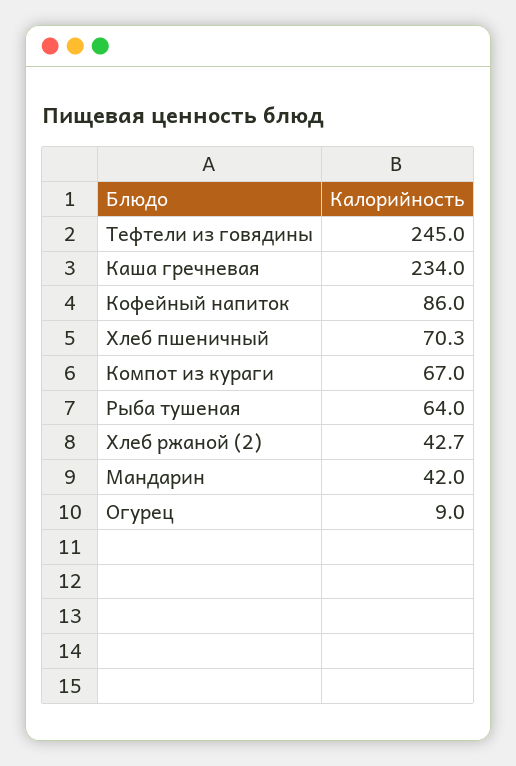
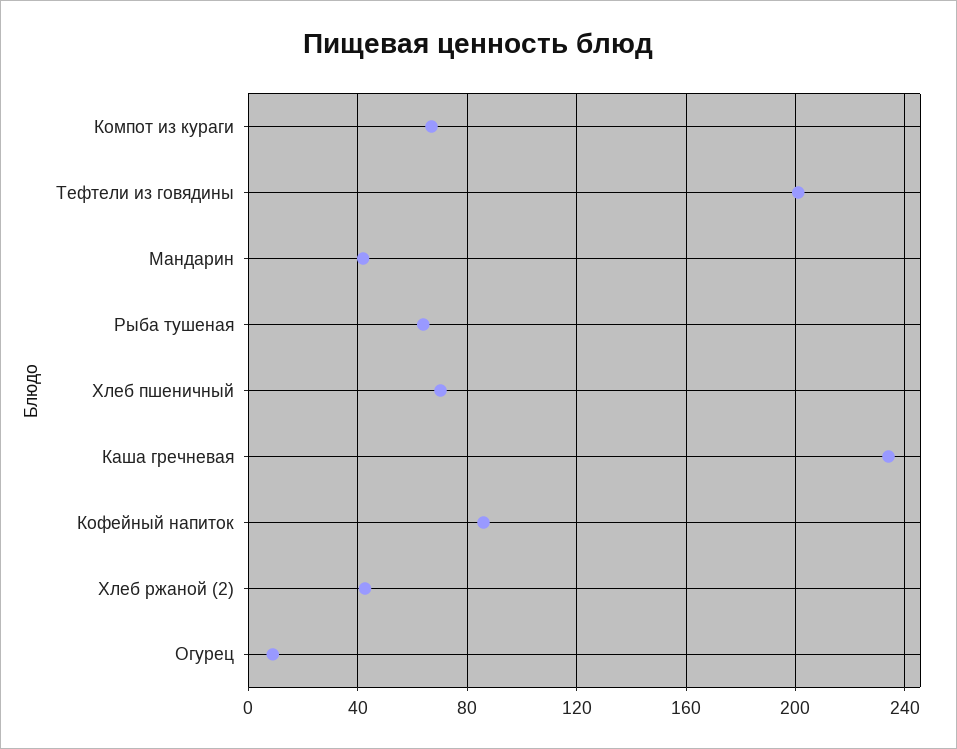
  {
-   "Тефтели из говядины": 245,
+   "Тефтели из говядины": 200,
    "Каша гречневая": 234,
    "Кофейный напиток": 86,
    "Хлеб пшеничный": 70.3,
    "Компот из кураги": 67,
    "Рыба тушеная": 64,
    "Хлеб ржаной (2)": 42.7,
    "Мандарин": 42,
    "Огурец": 9
  }

